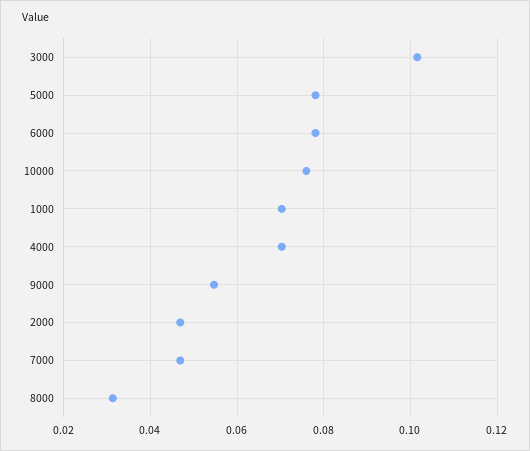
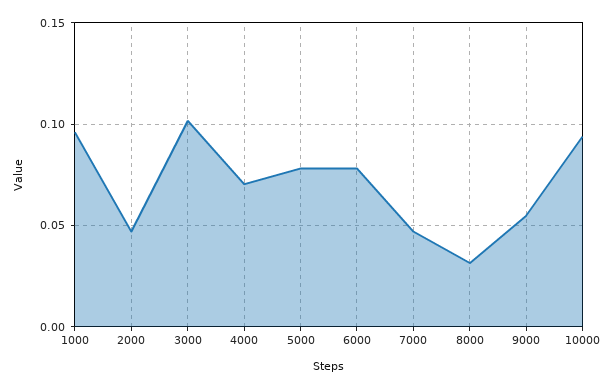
  {
    "3000": 0.102,
    "5000": 0.078,
    "6000": 0.078,
-   "10000": 0.076,
+   "10000": 0.095,
-   "1000": 0.07,
+   "1000": 0.095,
    "4000": 0.07,
    "9000": 0.054,
    "2000": 0.046,
    "7000": 0.046,
    "8000": 0.032
  }

